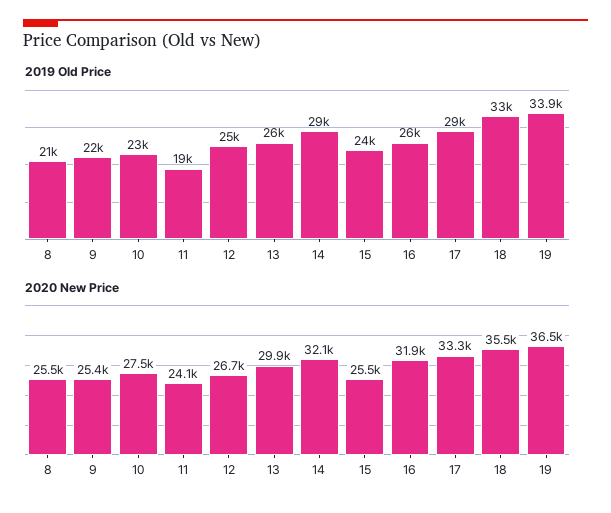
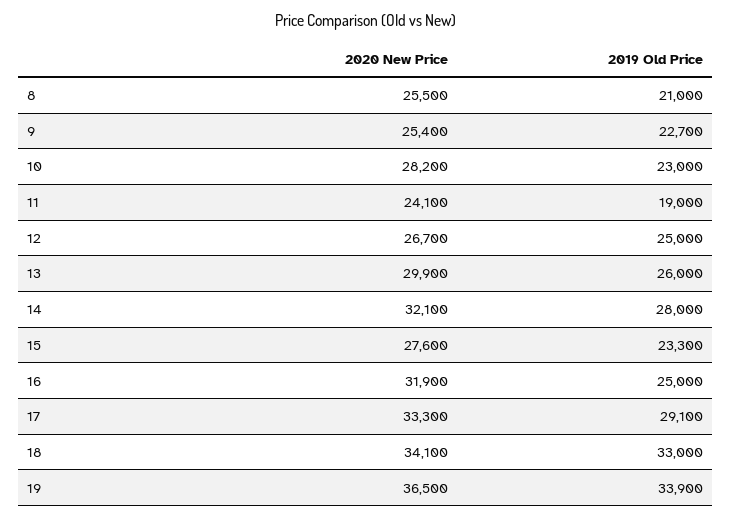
  {
    "2019 Old Price": {
      "8": 21000,
-     "9": 22000,
+     "9": 22700,
      "10": 23000,
      "11": 19000,
      "12": 25000,
      "13": 26000,
-     "14": 29000,
+     "14": 28000,
-     "15": 24000,
+     "15": 23300,
-     "16": 26000,
+     "16": 25000,
-     "17": 29000,
+     "17": 29100,
      "18": 33000,
      "19": 33900
    },
    "2020 New Price": {
      "8": 25500,
      "9": 25400,
-     "10": 27500,
+     "10": 28200,
      "11": 24100,
      "12": 26700,
      "13": 29900,
      "14": 32100,
-     "15": 25500,
+     "15": 27600,
      "16": 31900,
      "17": 33300,
-     "18": 35500,
+     "18": 34100,
      "19": 36500
    }
  }

